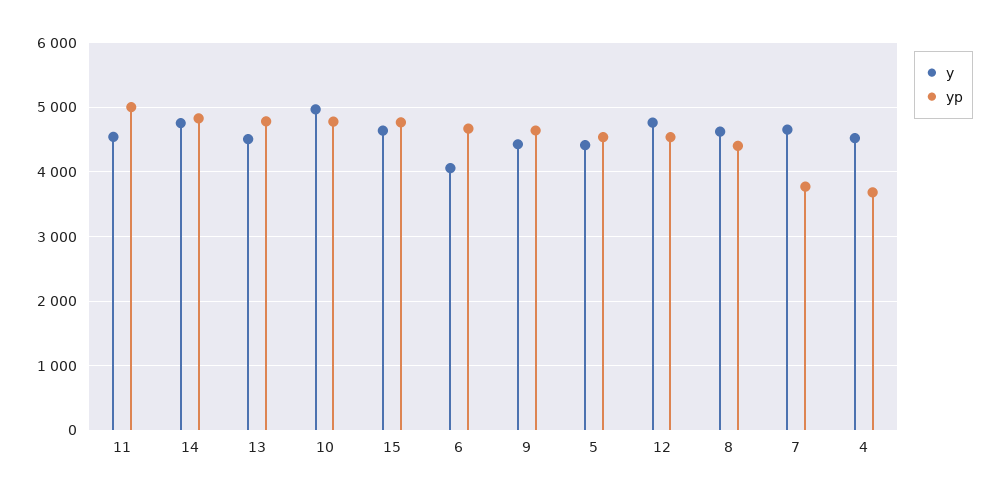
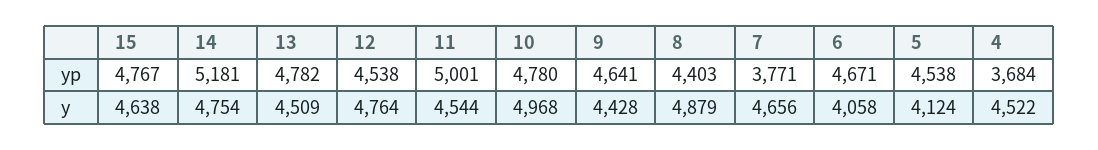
  {
    "y": {
      "11": 4544,
      "14": 4754,
      "13": 4509,
      "10": 4968,
      "15": 4638,
      "6": 4058,
      "9": 4428,
-     "5": 4400,
+     "5": 4124,
      "12": 4764,
-     "8": 4600,
+     "8": 4879,
      "7": 4656,
      "4": 4522
    },
    "yp": {
      "11": 5001,
-     "14": 4800,
+     "14": 5181,
      "13": 4782,
      "10": 4780,
      "15": 4767,
      "6": 4671,
      "9": 4641,
      "5": 4538,
      "12": 4538,
      "8": 4403,
      "7": 3771,
      "4": 3684
    }
  }

